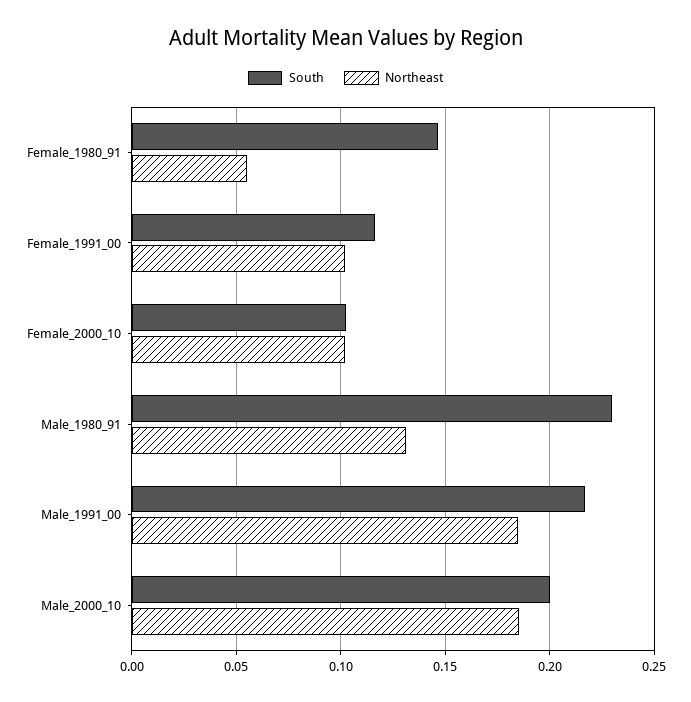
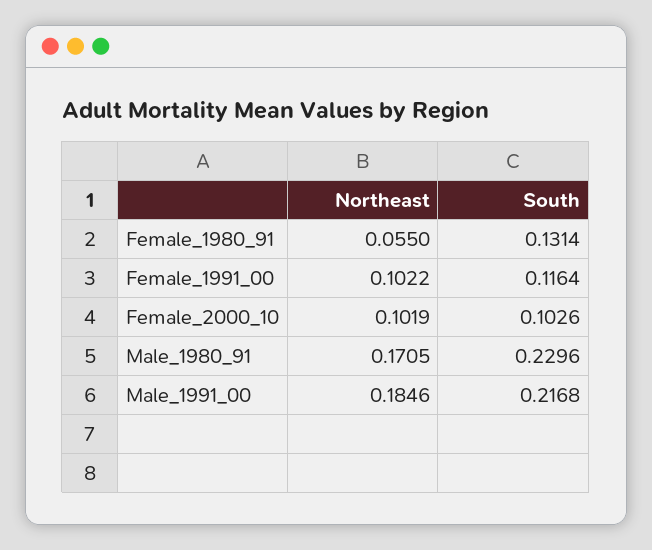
  {
    "South": {
-     "Female_1980_91": 0.145,
+     "Female_1980_91": 0.1314,
      "Female_1991_00": 0.1164,
      "Female_2000_10": 0.1026,
      "Male_1980_91": 0.2296,
-     "Male_1991_00": 0.2168,
+     "Male_1991_00": 0.2168
-     "Male_2000_10": 0.2
    },
    "Northeast": {
      "Female_1980_91": 0.055,
      "Female_1991_00": 0.1022,
      "Female_2000_10": 0.1019,
-     "Male_1980_91": 0.13,
+     "Male_1980_91": 0.1705,
-     "Male_1991_00": 0.1846,
+     "Male_1991_00": 0.1846
-     "Male_2000_10": 0.185
    }
  }

